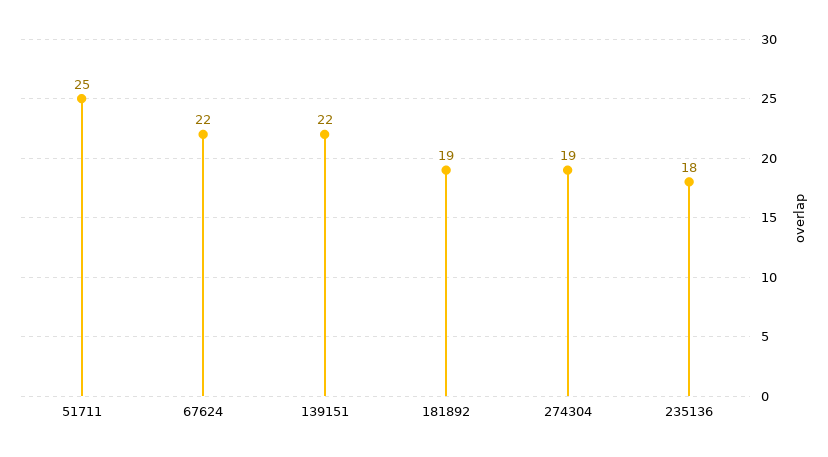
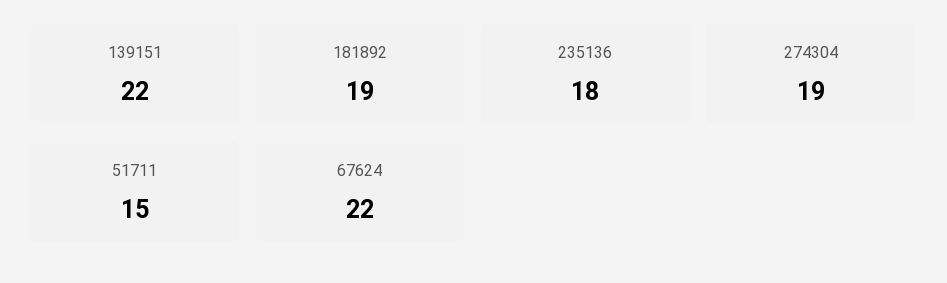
  {
-   "51711": 25,
+   "51711": 15,
    "67624": 22,
    "139151": 22,
    "181892": 19,
    "274304": 19,
    "235136": 18
  }

